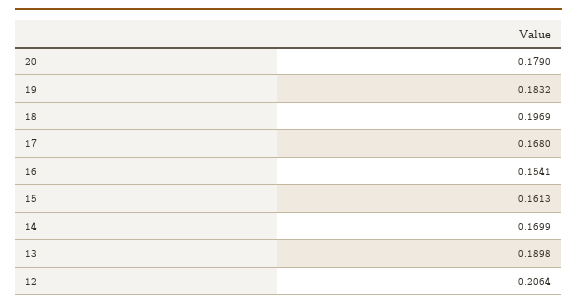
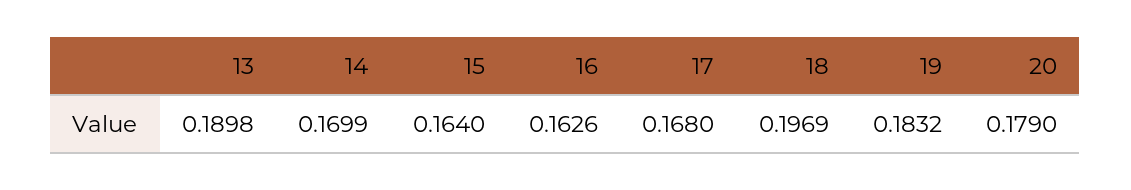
  {
    "20": 0.179,
    "19": 0.1832,
    "18": 0.1969,
    "17": 0.168,
-   "16": 0.1541,
+   "16": 0.1626,
-   "15": 0.1613,
+   "15": 0.164,
    "14": 0.1699,
-   "13": 0.1898,
+   "13": 0.1898
-   "12": 0.2064
  }

